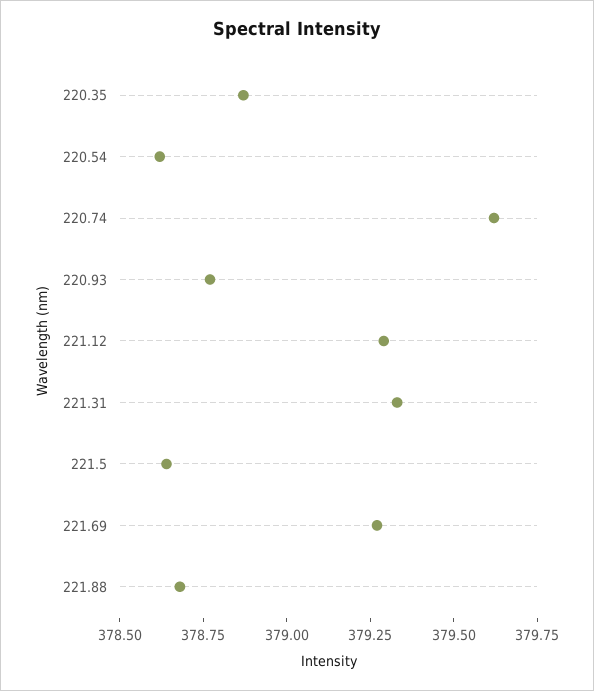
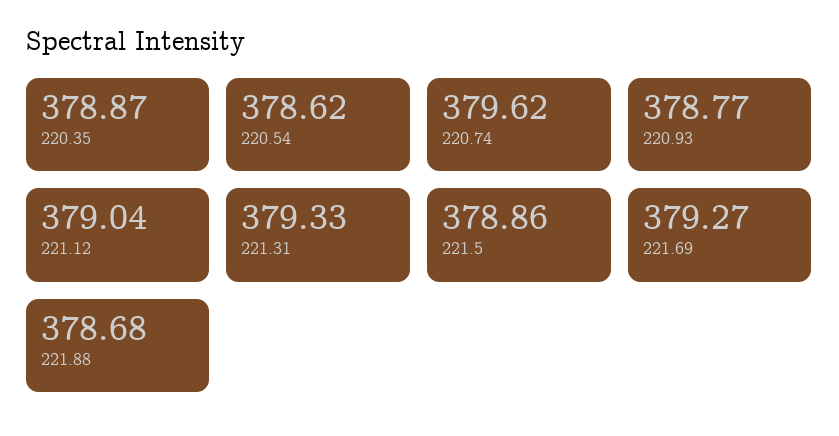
  {
    "220.35": 378.87,
    "220.54": 378.62,
    "220.74": 379.62,
    "220.93": 378.77,
-   "221.12": 379.3,
+   "221.12": 379.04,
    "221.31": 379.33,
-   "221.5": 378.65,
+   "221.5": 378.86,
    "221.69": 379.27,
    "221.88": 378.68
  }

